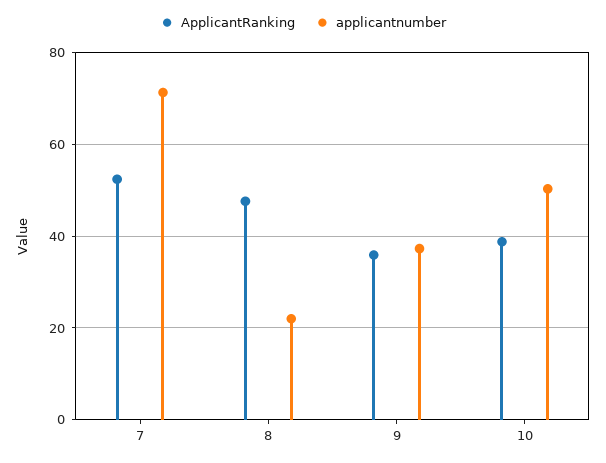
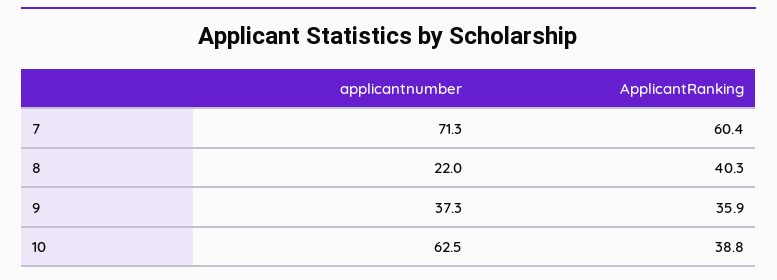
  {
    "ApplicantRanking": {
-     "7": 52,
+     "7": 60.4,
-     "8": 48,
+     "8": 40.3,
      "9": 35.9,
      "10": 38.8
    },
    "applicantnumber": {
      "7": 71.3,
      "8": 22,
      "9": 37.3,
-     "10": 50
+     "10": 62.5
    }
  }

